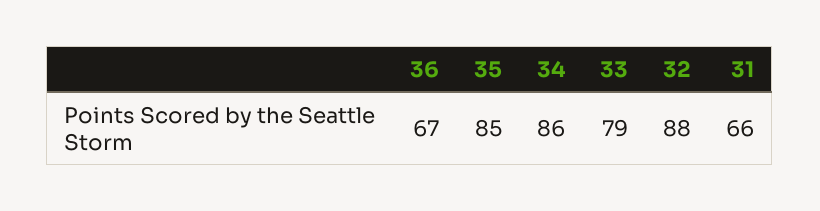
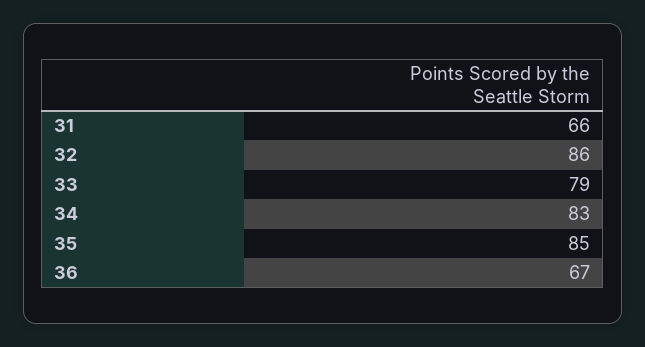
  {
    "36": 67,
    "35": 85,
-   "34": 86,
+   "34": 83,
    "33": 79,
-   "32": 88,
+   "32": 86,
    "31": 66
  }

